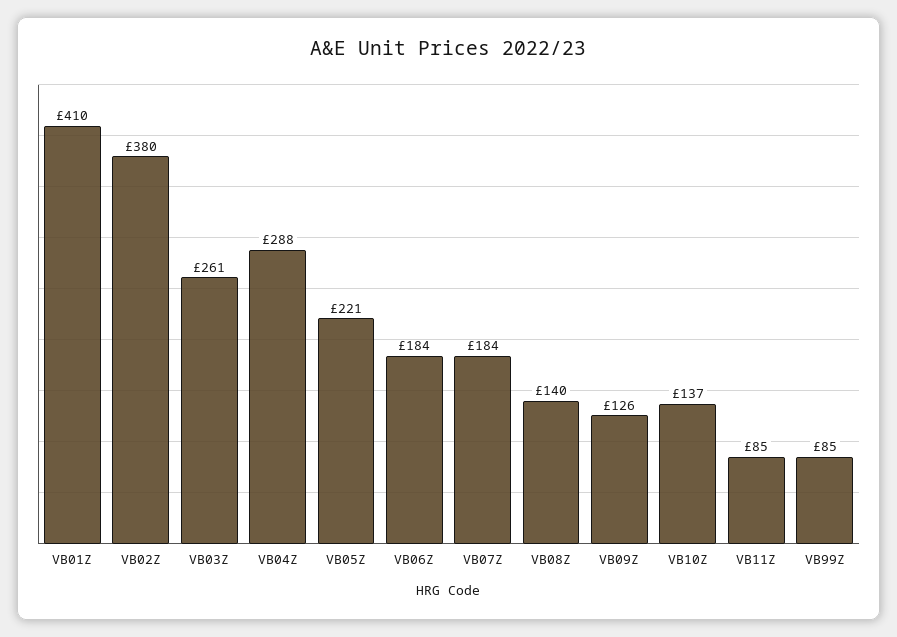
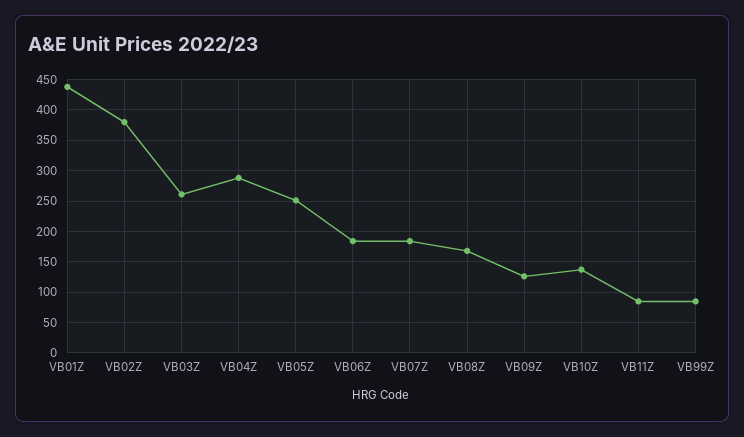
  {
-   "VB01Z": 410,
+   "VB01Z": 440,
    "VB02Z": 380,
    "VB03Z": 261,
    "VB04Z": 288,
-   "VB05Z": 221,
+   "VB05Z": 250,
    "VB06Z": 184,
    "VB07Z": 184,
-   "VB08Z": 140,
+   "VB08Z": 170,
    "VB09Z": 126,
    "VB10Z": 137,
    "VB11Z": 85,
    "VB99Z": 85
  }

